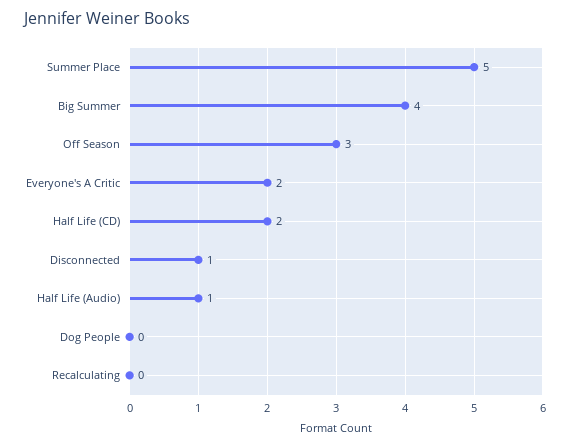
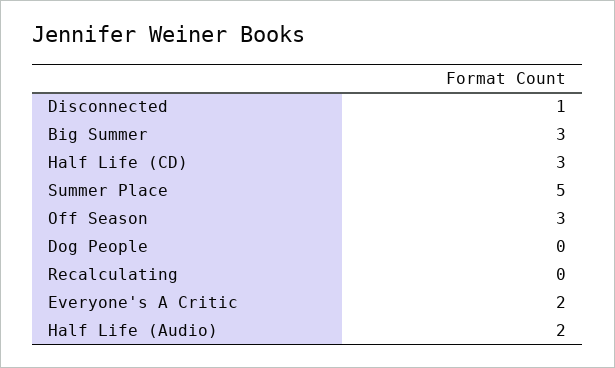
  {
    "Summer Place": 5,
-   "Big Summer": 4,
+   "Big Summer": 3,
    "Off Season": 3,
    "Everyone's A Critic": 2,
-   "Half Life (CD)": 2,
+   "Half Life (CD)": 3,
    "Disconnected": 1,
-   "Half Life (Audio)": 1,
+   "Half Life (Audio)": 2,
    "Dog People": 0,
    "Recalculating": 0
  }

